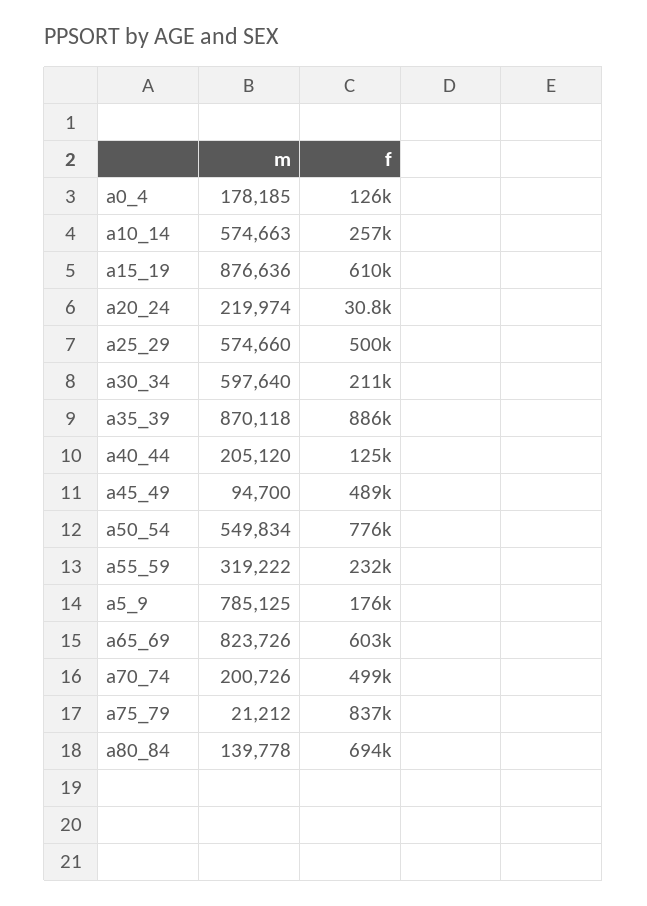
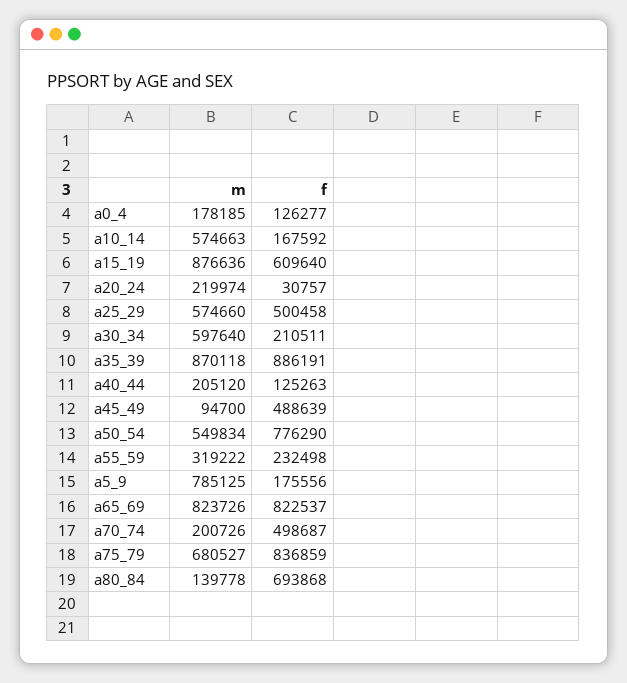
  {
    "m": {
      "a0_4": 178185,
      "a10_14": 574663,
      "a15_19": 876636,
      "a20_24": 219974,
      "a25_29": 574660,
      "a30_34": 597640,
      "a35_39": 870118,
      "a40_44": 205120,
      "a45_49": 94700,
      "a50_54": 549834,
      "a55_59": 319222,
      "a5_9": 785125,
      "a65_69": 823726,
      "a70_74": 200726,
-     "a75_79": 21212,
+     "a75_79": 680527,
      "a80_84": 139778
    },
    "f": {
      "a0_4": 126277,
-     "a10_14": 257000,
+     "a10_14": 167592,
      "a15_19": 609640,
      "a20_24": 30757,
      "a25_29": 500458,
      "a30_34": 210511,
      "a35_39": 886191,
      "a40_44": 125263,
      "a45_49": 488639,
      "a50_54": 776290,
      "a55_59": 232498,
      "a5_9": 175556,
-     "a65_69": 603000,
+     "a65_69": 822537,
      "a70_74": 498687,
      "a75_79": 836859,
      "a80_84": 693868
    }
  }

